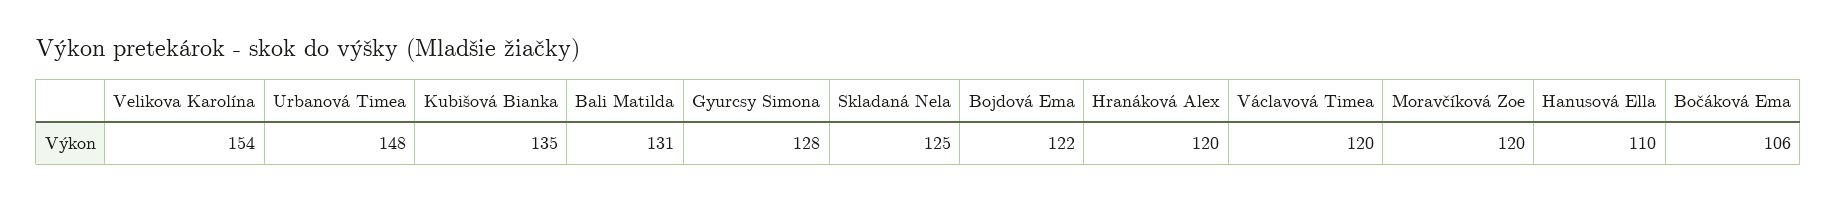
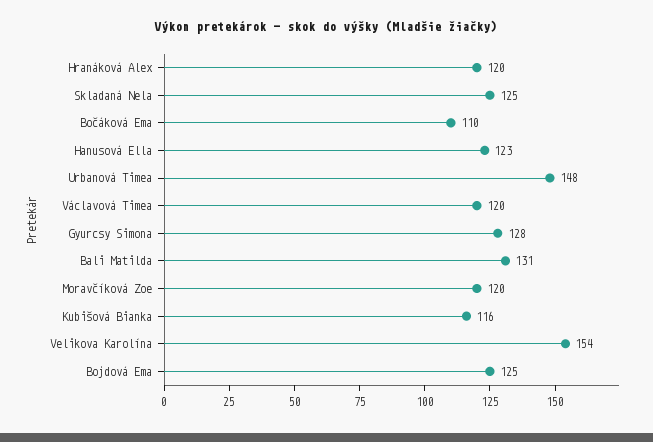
  {
    "Velikova Karolína": 154,
    "Urbanová Timea": 148,
-   "Kubišová Bianka": 135,
+   "Kubišová Bianka": 116,
    "Bali Matilda": 131,
    "Gyurcsy Simona": 128,
    "Skladaná Nela": 125,
-   "Bojdová Ema": 122,
+   "Bojdová Ema": 125,
    "Hranáková Alex": 120,
    "Václavová Timea": 120,
    "Moravčíková Zoe": 120,
-   "Hanusová Ella": 110,
+   "Hanusová Ella": 123,
-   "Bočáková Ema": 106
+   "Bočáková Ema": 110
  }

